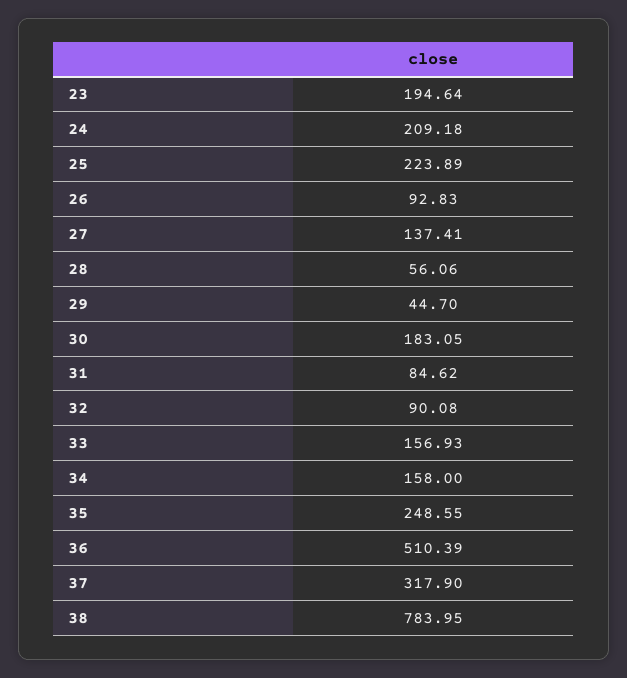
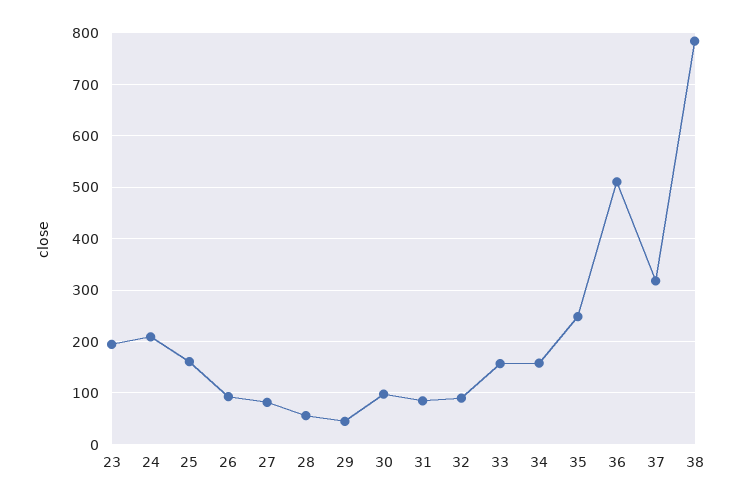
  {
    "23": 194.64,
    "24": 209.18,
-   "25": 223.89,
+   "25": 160,
    "26": 92.83,
-   "27": 137.41,
+   "27": 80,
    "28": 56.06,
    "29": 44.7,
-   "30": 183.05,
+   "30": 100,
    "31": 84.62,
    "32": 90.08,
    "33": 156.93,
    "34": 158,
    "35": 248.55,
    "36": 510.39,
    "37": 317.9,
    "38": 783.95
  }

